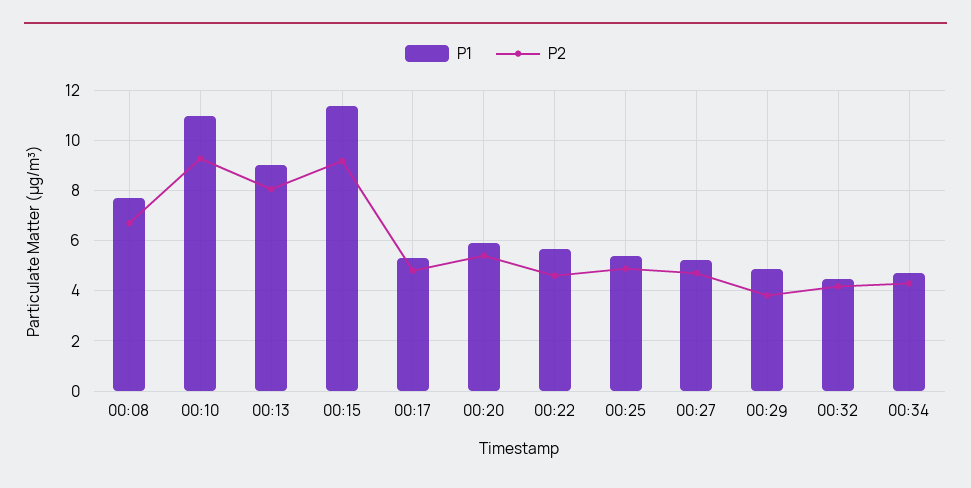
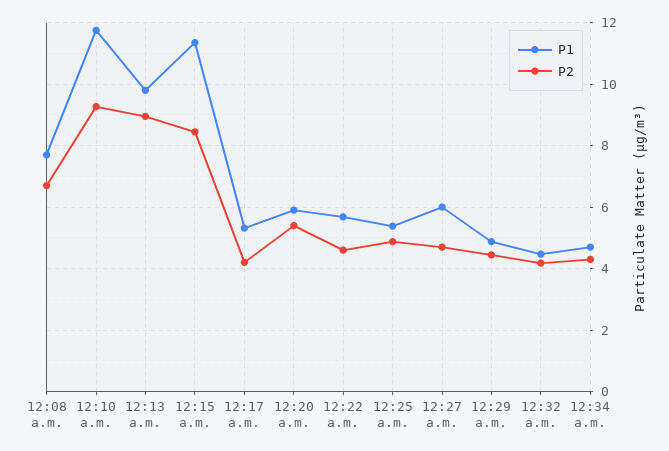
  {
    "P1": {
      "00:08": 7.8,
-     "00:10": 11,
+     "00:10": 11.8,
-     "00:13": 9,
+     "00:13": 9.8,
      "00:15": 11.4,
      "00:17": 5.4,
      "00:20": 6,
      "00:22": 5.6,
      "00:25": 5.4,
-     "00:27": 5.25,
+     "00:27": 6,
      "00:29": 4.8,
      "00:32": 4.4,
      "00:34": 4.8
    },
    "P2": {
      "00:08": 6.8,
      "00:10": 9.2,
-     "00:13": 8,
+     "00:13": 9,
-     "00:15": 9.25,
+     "00:15": 8.4,
-     "00:17": 4.75,
+     "00:17": 4.2,
      "00:20": 5.4,
      "00:22": 4.6,
      "00:25": 4.8,
      "00:27": 4.8,
-     "00:29": 3.75,
+     "00:29": 4.4,
      "00:32": 4.2,
      "00:34": 4.4
    }
  }

